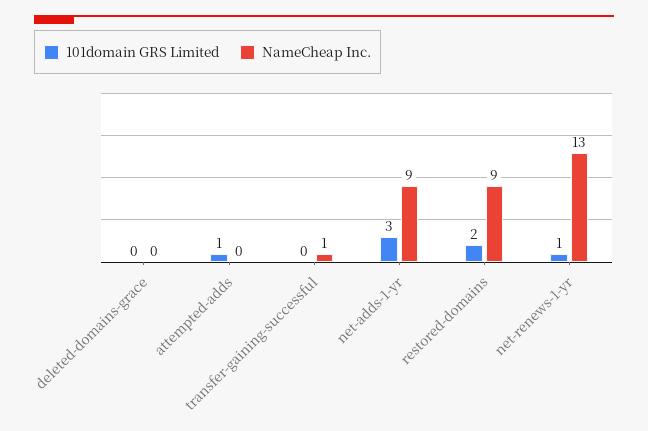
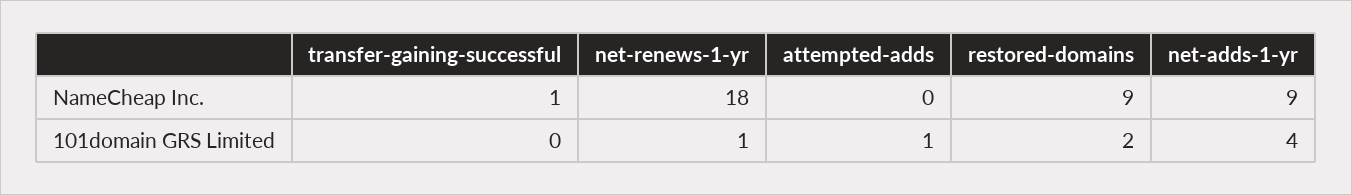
  {
    "101domain GRS Limited": {
-     "deleted-domains-grace": 0,
      "attempted-adds": 1,
      "transfer-gaining-successful": 0,
-     "net-adds-1-yr": 3,
+     "net-adds-1-yr": 4,
      "restored-domains": 2,
      "net-renews-1-yr": 1
    },
    "NameCheap Inc.": {
-     "deleted-domains-grace": 0,
      "attempted-adds": 0,
      "transfer-gaining-successful": 1,
      "net-adds-1-yr": 9,
      "restored-domains": 9,
-     "net-renews-1-yr": 13
+     "net-renews-1-yr": 18
    }
  }

